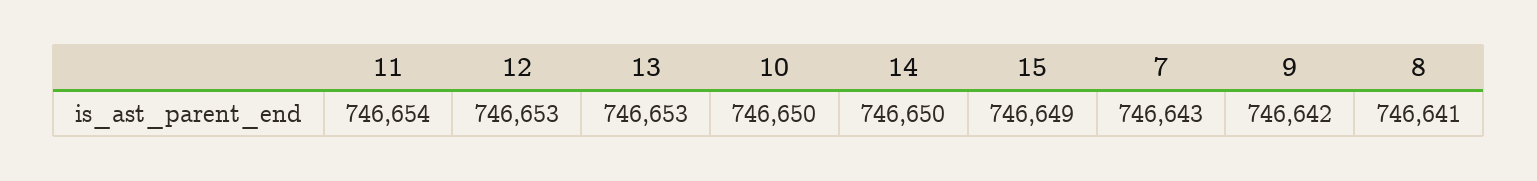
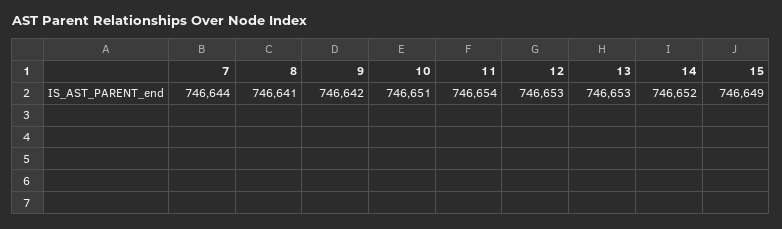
  {
    "11": 746654,
    "12": 746653,
    "13": 746653,
-   "10": 746650,
+   "10": 746651,
-   "14": 746650,
+   "14": 746652,
    "15": 746649,
-   "7": 746643,
+   "7": 746644,
    "9": 746642,
    "8": 746641
  }

